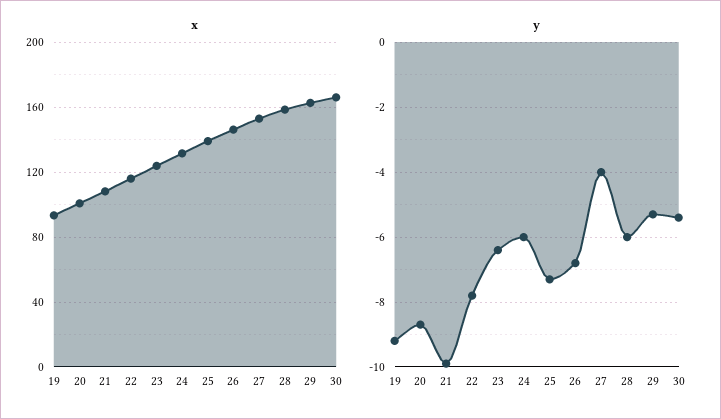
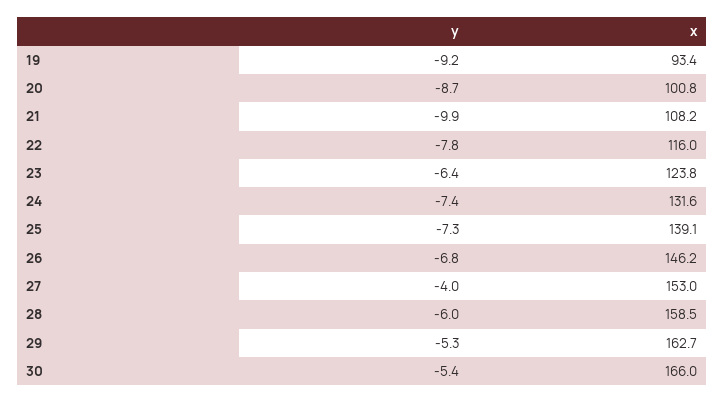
  {
    "x": {
      "19": 93.4,
      "20": 100.8,
      "21": 108.2,
      "22": 116,
      "23": 123.8,
      "24": 131.6,
      "25": 139.1,
      "26": 146.2,
      "27": 153,
      "28": 158.5,
      "29": 162.7,
      "30": 166
    },
    "y": {
      "19": -9.2,
      "20": -8.7,
      "21": -9.9,
      "22": -7.8,
      "23": -6.4,
-     "24": -6,
+     "24": -7.4,
      "25": -7.3,
      "26": -6.8,
      "27": -4,
      "28": -6,
      "29": -5.3,
      "30": -5.4
    }
  }

